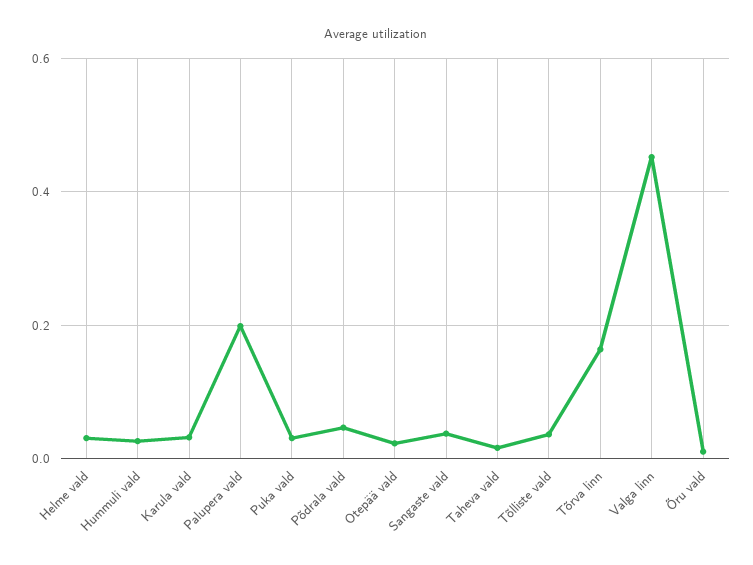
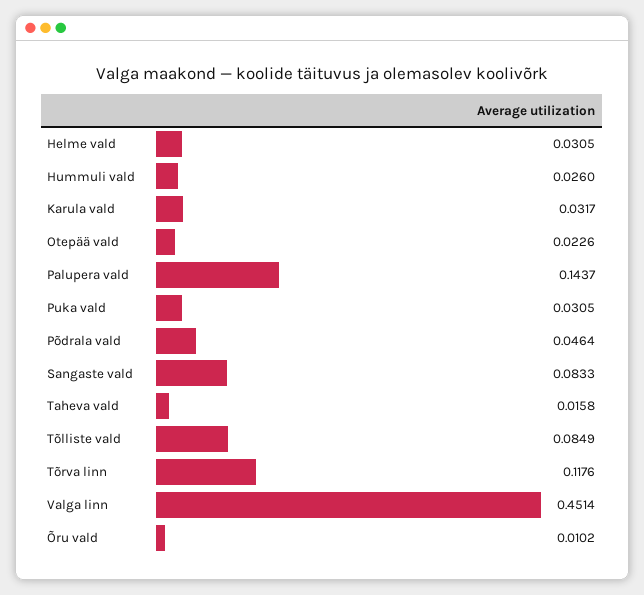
  {
    "Helme vald": 0.0305,
    "Hummuli vald": 0.026,
    "Karula vald": 0.0317,
-   "Palupera vald": 0.2,
+   "Palupera vald": 0.1437,
    "Puka vald": 0.0305,
    "Põdrala vald": 0.0464,
    "Otepää vald": 0.0226,
-   "Sangaste vald": 0.04,
+   "Sangaste vald": 0.0833,
    "Taheva vald": 0.0158,
-   "Tõlliste vald": 0.04,
+   "Tõlliste vald": 0.0849,
-   "Tõrva linn": 0.16,
+   "Tõrva linn": 0.1176,
    "Valga linn": 0.4514,
    "Õru vald": 0.0102
  }

